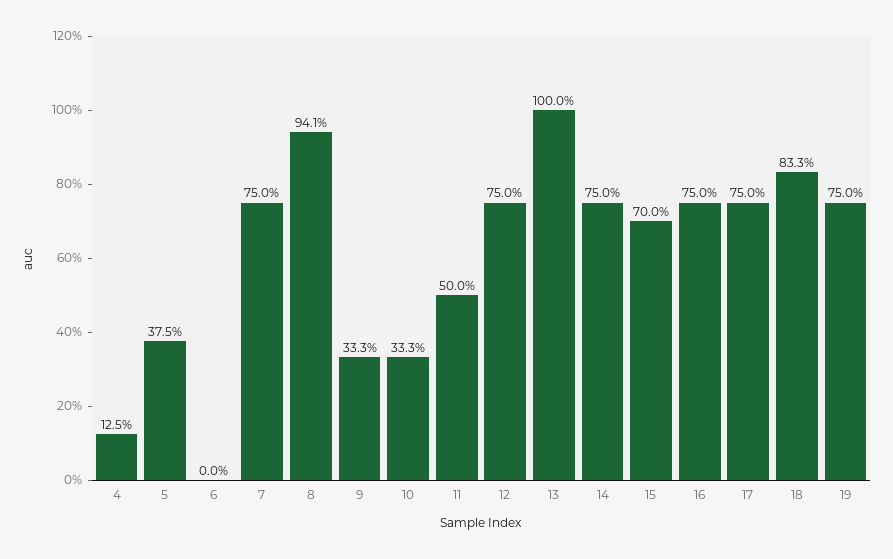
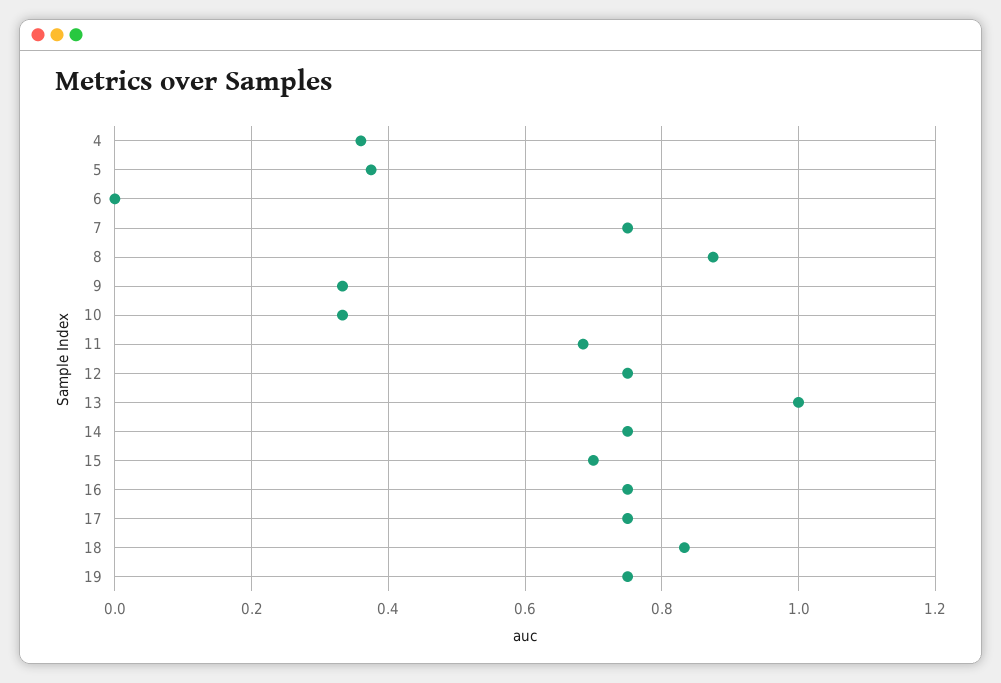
  {
-   "4": 0.125,
+   "4": 0.36,
    "5": 0.375,
    "6": 0,
    "7": 0.75,
-   "8": 0.941,
+   "8": 0.88,
    "9": 0.333,
    "10": 0.333,
-   "11": 0.5,
+   "11": 0.68,
    "12": 0.75,
    "13": 1,
    "14": 0.75,
    "15": 0.7,
    "16": 0.75,
    "17": 0.75,
    "18": 0.833,
    "19": 0.75
  }

